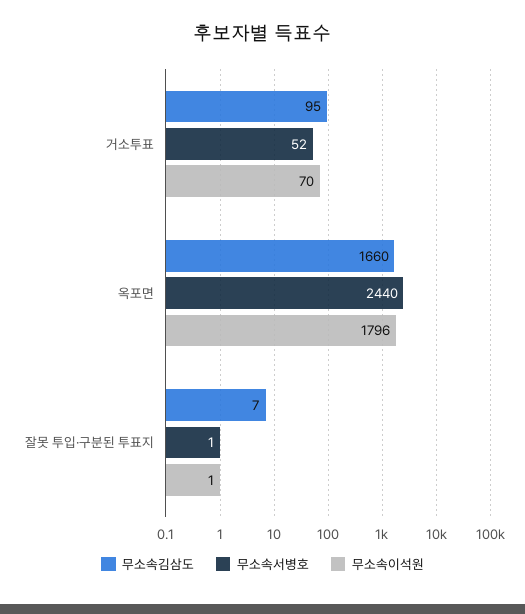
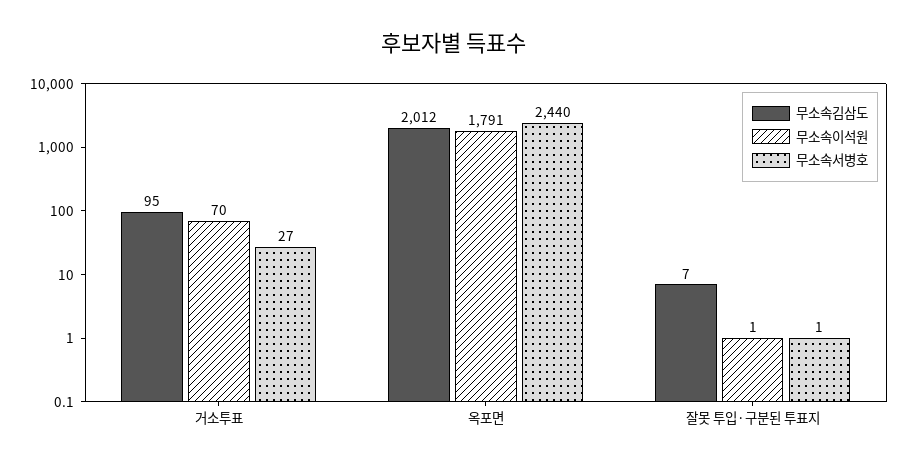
  {
    "무소속김삼도": {
      "거소투표": 95,
-     "옥포면": 1660,
+     "옥포면": 2012,
      "잘못 투입·구분된 투표지": 7
    },
    "무소속서병호": {
-     "거소투표": 52,
+     "거소투표": 27,
      "옥포면": 2440,
      "잘못 투입·구분된 투표지": 1
    },
    "무소속이석원": {
      "거소투표": 70,
-     "옥포면": 1796,
+     "옥포면": 1791,
      "잘못 투입·구분된 투표지": 1
    }
  }

